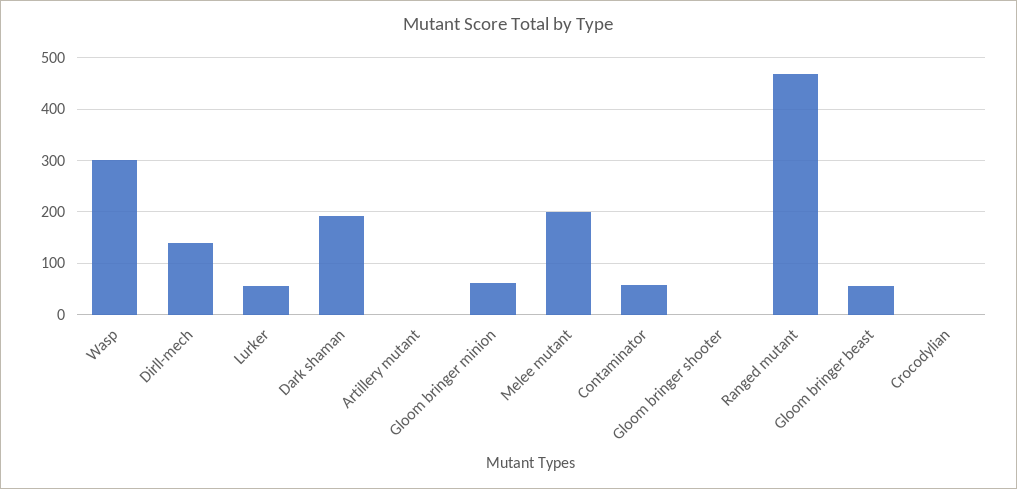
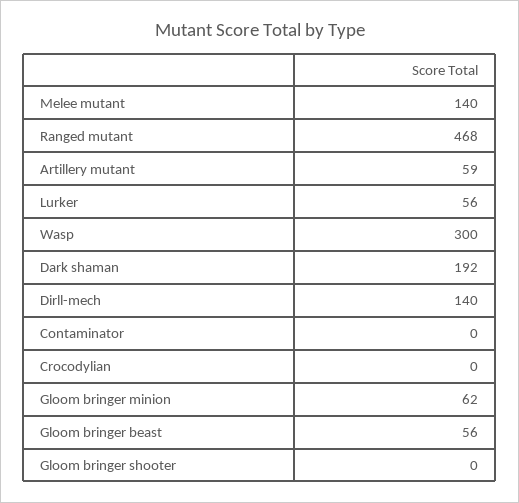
  {
    "Wasp": 300,
    "Dirll-mech": 140,
    "Lurker": 56,
    "Dark shaman": 192,
-   "Artillery mutant": 0,
+   "Artillery mutant": 59,
    "Gloom bringer minion": 62,
-   "Melee mutant": 200,
+   "Melee mutant": 140,
-   "Contaminator": 60,
+   "Contaminator": 0,
    "Gloom bringer shooter": 0,
    "Ranged mutant": 468,
    "Gloom bringer beast": 56,
    "Crocodylian": 0
  }

